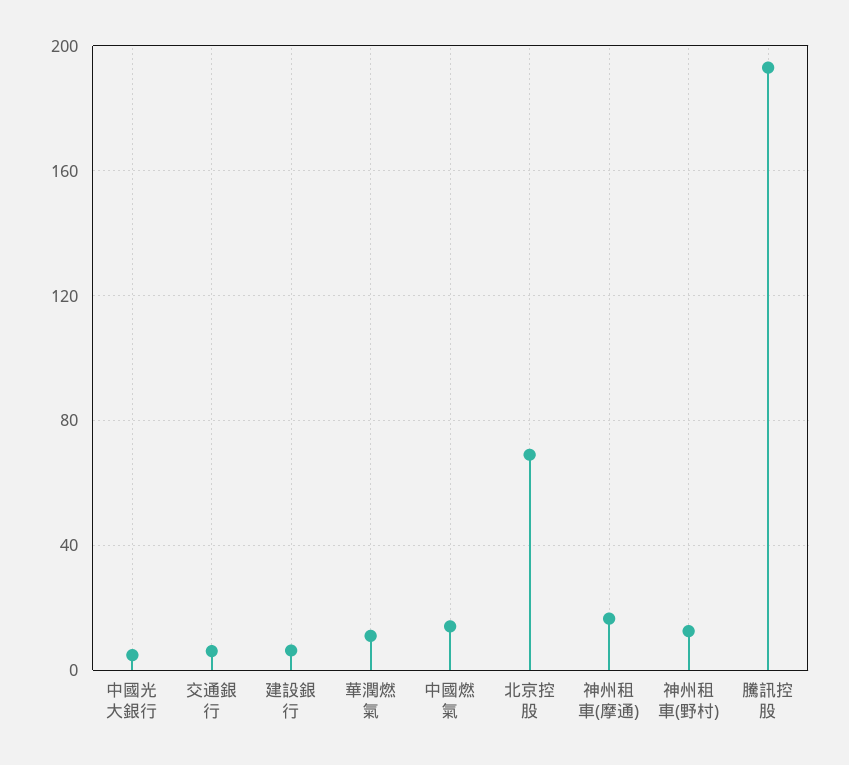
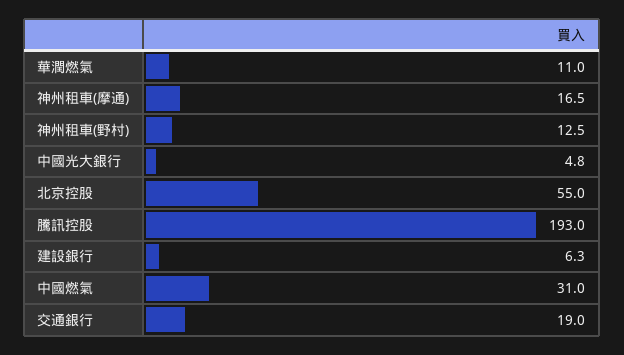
  {
    "中國光大銀行": 4.8,
-   "交通銀行": 5,
+   "交通銀行": 19,
    "建設銀行": 6.3,
    "華潤燃氣": 11,
-   "中國燃氣": 15,
+   "中國燃氣": 31,
-   "北京控股": 70,
+   "北京控股": 55,
    "神州租車(摩通)": 16.5,
    "神州租車(野村)": 12.5,
    "騰訊控股": 193
  }

